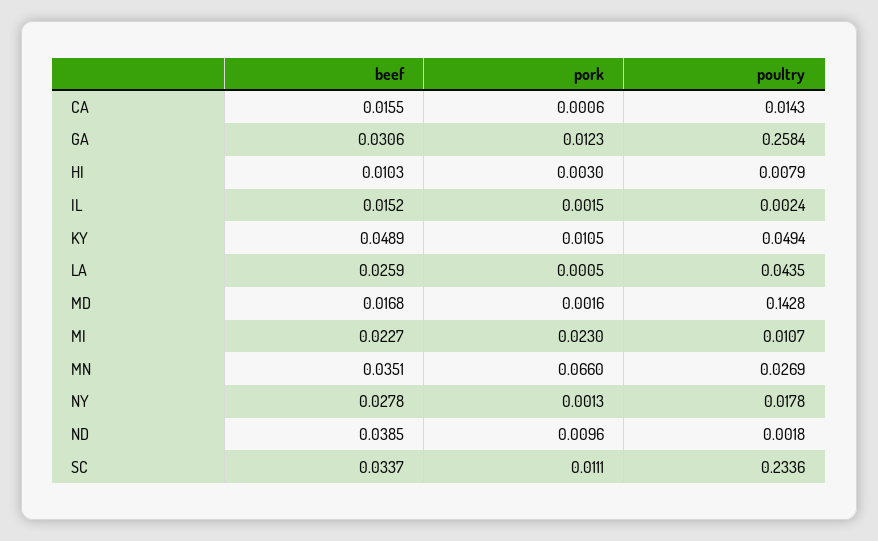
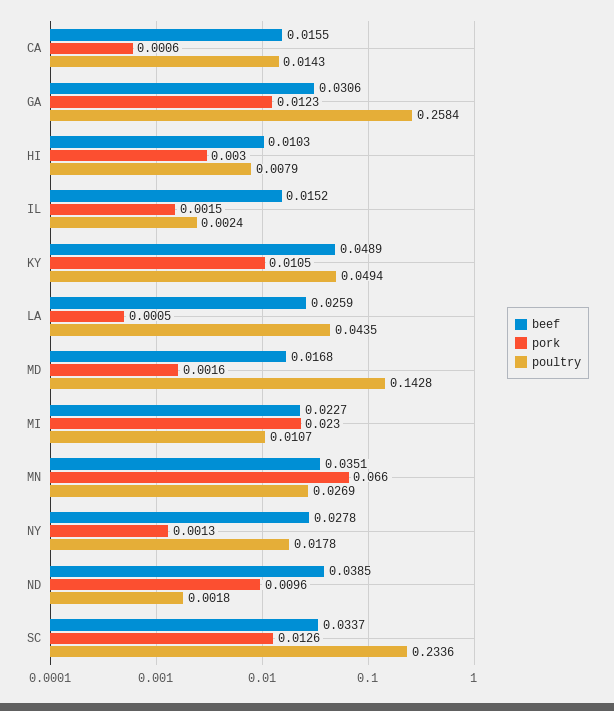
  {
    "beef": {
      "CA": 0.0155,
      "GA": 0.0306,
      "HI": 0.0103,
      "IL": 0.0152,
      "KY": 0.0489,
      "LA": 0.0259,
      "MD": 0.0168,
      "MI": 0.0227,
      "MN": 0.0351,
      "NY": 0.0278,
      "ND": 0.0385,
      "SC": 0.0337
    },
    "pork": {
      "CA": 0.0006,
      "GA": 0.0123,
      "HI": 0.003,
      "IL": 0.0015,
      "KY": 0.0105,
      "LA": 0.0005,
      "MD": 0.0016,
      "MI": 0.023,
      "MN": 0.066,
      "NY": 0.0013,
      "ND": 0.0096,
-     "SC": 0.0111
+     "SC": 0.0126
    },
    "poultry": {
      "CA": 0.0143,
      "GA": 0.2584,
      "HI": 0.0079,
      "IL": 0.0024,
      "KY": 0.0494,
      "LA": 0.0435,
      "MD": 0.1428,
      "MI": 0.0107,
      "MN": 0.0269,
      "NY": 0.0178,
      "ND": 0.0018,
      "SC": 0.2336
    }
  }

